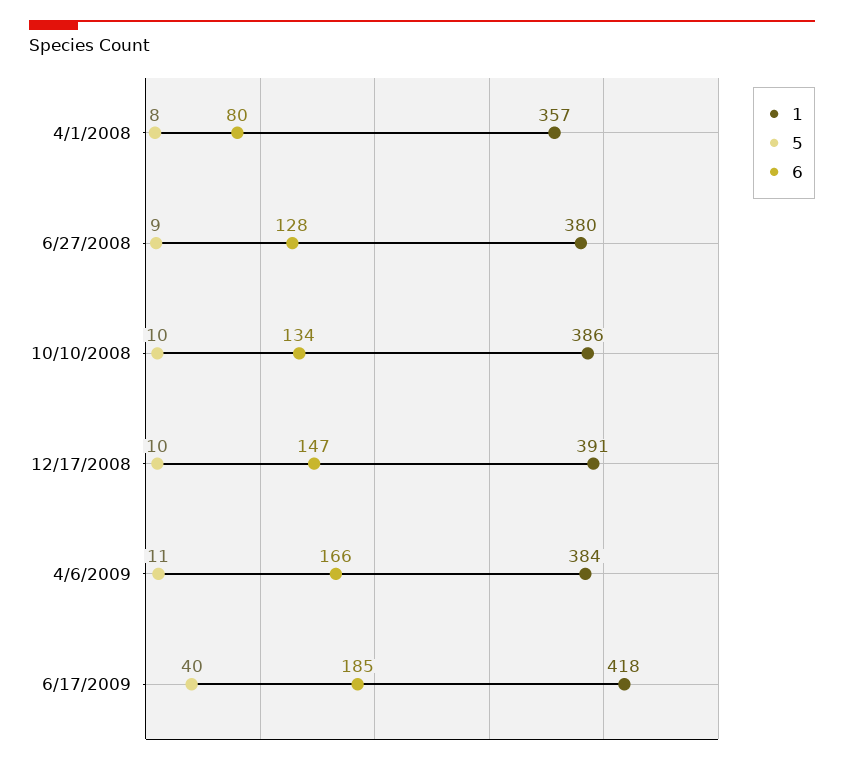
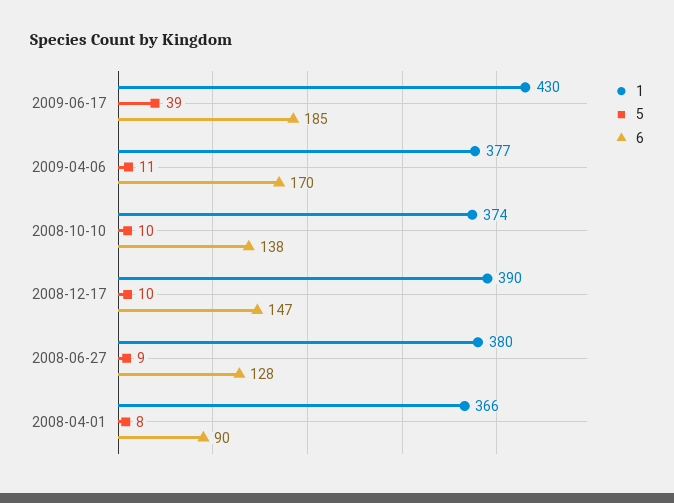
  {
    "1": {
-     "4/1/2008": 357,
+     "4/1/2008": 366,
      "6/27/2008": 380,
-     "10/10/2008": 386,
+     "10/10/2008": 374,
-     "12/17/2008": 391,
+     "12/17/2008": 390,
-     "4/6/2009": 384,
+     "4/6/2009": 377,
-     "6/17/2009": 418
+     "6/17/2009": 430
    },
    "5": {
      "4/1/2008": 8,
      "6/27/2008": 9,
      "10/10/2008": 10,
      "12/17/2008": 10,
      "4/6/2009": 11,
-     "6/17/2009": 40
+     "6/17/2009": 39
    },
    "6": {
-     "4/1/2008": 80,
+     "4/1/2008": 90,
      "6/27/2008": 128,
-     "10/10/2008": 134,
+     "10/10/2008": 138,
      "12/17/2008": 147,
-     "4/6/2009": 166,
+     "4/6/2009": 170,
      "6/17/2009": 185
    }
  }

